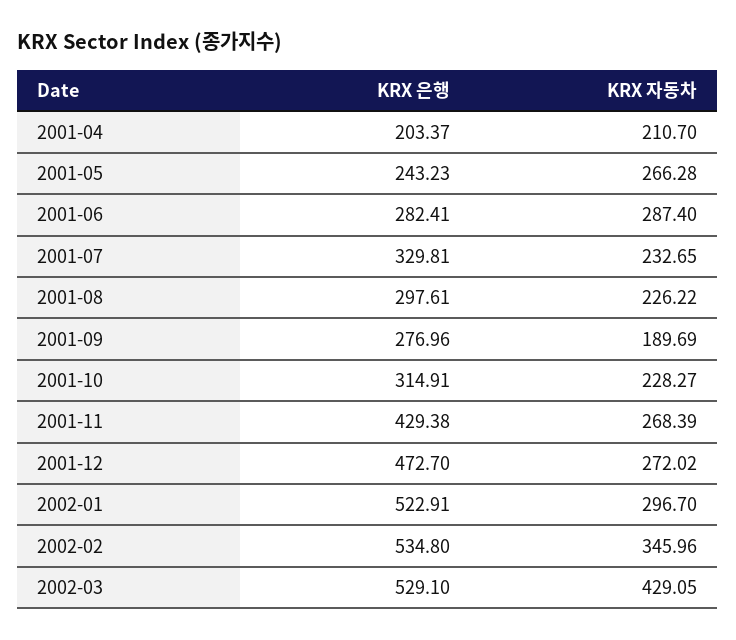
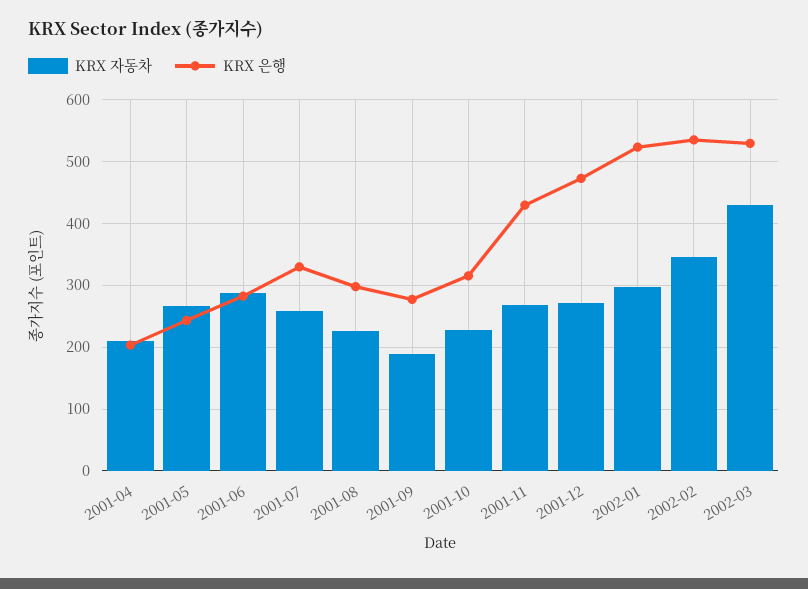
  {
    "KRX 은행": {
      "2001-04": 203.37,
      "2001-05": 243.23,
      "2001-06": 282.41,
      "2001-07": 329.81,
      "2001-08": 297.61,
      "2001-09": 276.96,
      "2001-10": 314.91,
      "2001-11": 429.38,
      "2001-12": 472.7,
      "2002-01": 522.91,
      "2002-02": 534.8,
      "2002-03": 529.1
    },
    "KRX 자동차": {
      "2001-04": 210.7,
      "2001-05": 266.28,
      "2001-06": 287.4,
-     "2001-07": 232.65,
+     "2001-07": 260,
      "2001-08": 226.22,
      "2001-09": 189.69,
      "2001-10": 228.27,
      "2001-11": 268.39,
      "2001-12": 272.02,
      "2002-01": 296.7,
      "2002-02": 345.96,
      "2002-03": 429.05
    }
  }

